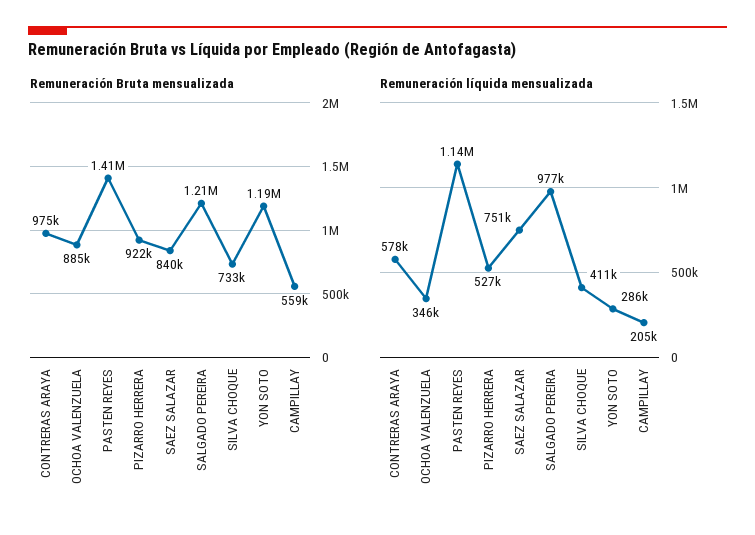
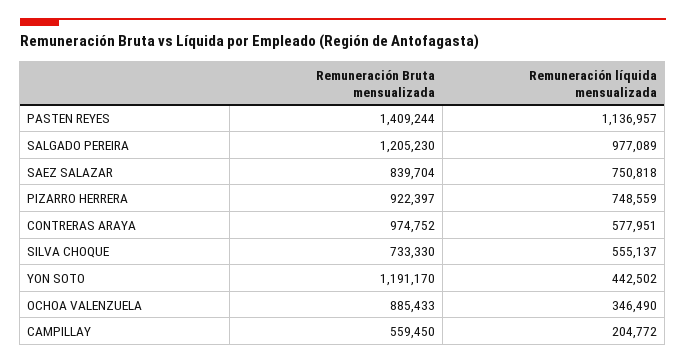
  {
    "Remuneración Bruta mensualizada": {
      "CONTRERAS ARAYA": 974752,
      "OCHOA VALENZUELA": 885433,
      "PASTEN REYES": 1409244,
      "PIZARRO HERRERA": 922397,
      "SAEZ SALAZAR": 839704,
      "SALGADO PEREIRA": 1205230,
      "SILVA CHOQUE": 733330,
      "YON SOTO": 1191170,
      "CAMPILLAY": 559450
    },
    "Remuneración líquida mensualizada": {
      "CONTRERAS ARAYA": 577951,
      "OCHOA VALENZUELA": 346490,
      "PASTEN REYES": 1136957,
-     "PIZARRO HERRERA": 527000,
+     "PIZARRO HERRERA": 748559,
      "SAEZ SALAZAR": 750818,
      "SALGADO PEREIRA": 977089,
-     "SILVA CHOQUE": 411000,
+     "SILVA CHOQUE": 555137,
-     "YON SOTO": 286000,
+     "YON SOTO": 442502,
      "CAMPILLAY": 204772
    }
  }

